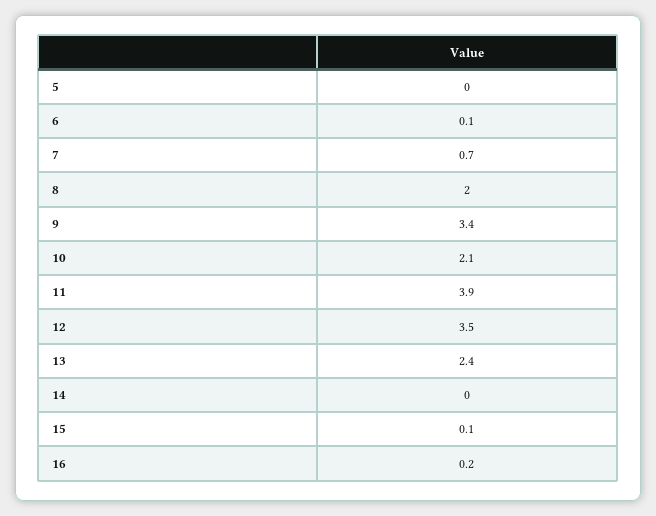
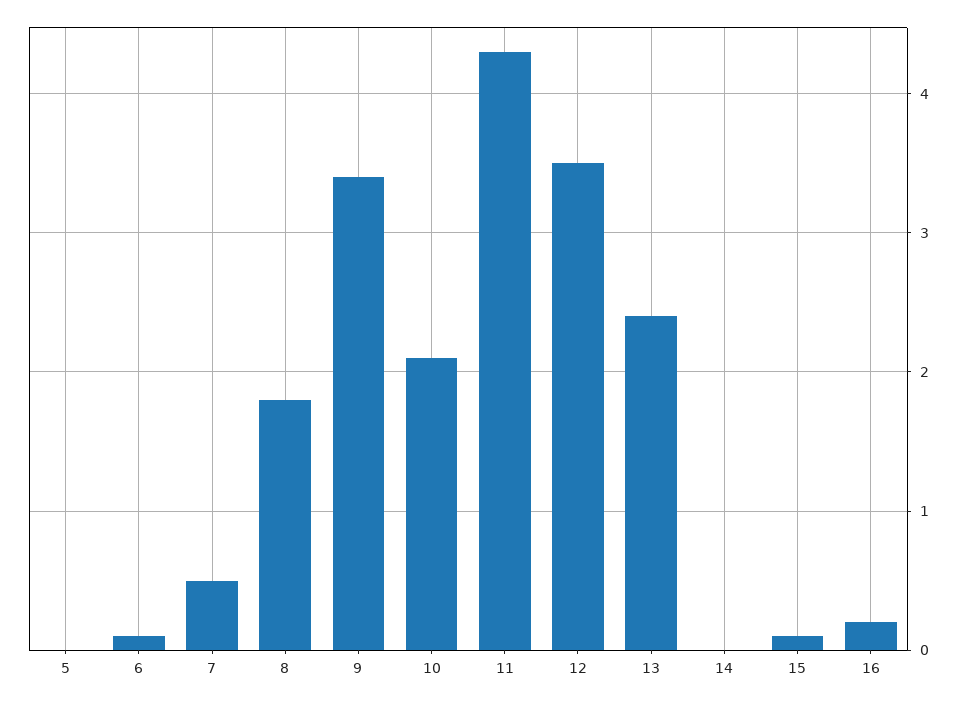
  {
    "5": 0,
    "6": 0.1,
-   "7": 0.7,
+   "7": 0.5,
-   "8": 2,
+   "8": 1.8,
    "9": 3.4,
    "10": 2.1,
-   "11": 3.9,
+   "11": 4.3,
    "12": 3.5,
    "13": 2.4,
    "14": 0,
    "15": 0.1,
    "16": 0.2
  }

